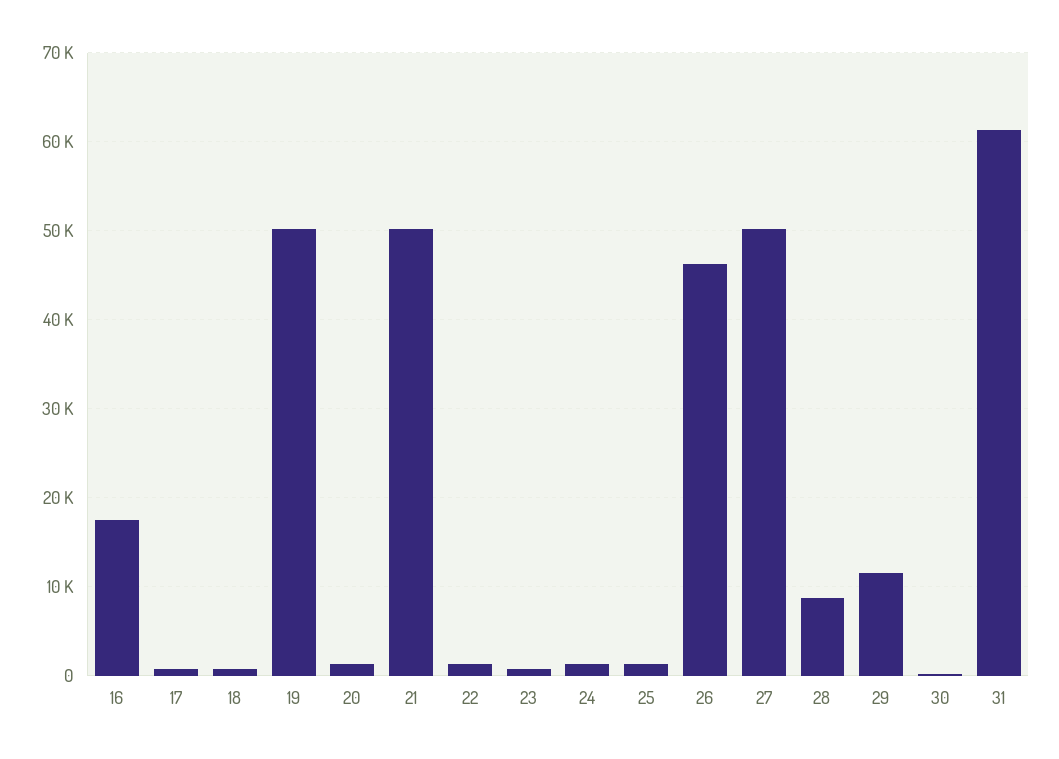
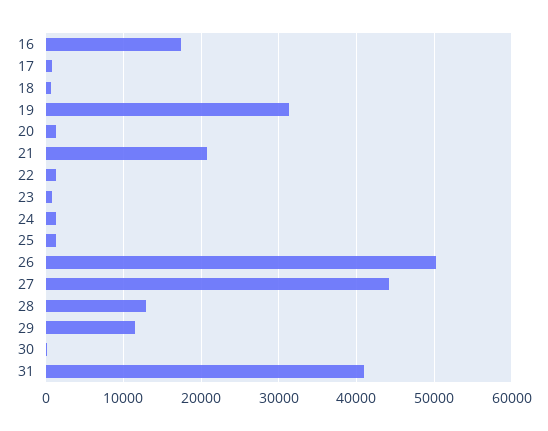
  {
    "16": 17000,
    "17": 1000,
    "18": 1000,
-   "19": 50000,
+   "19": 31000,
    "20": 1000,
-   "21": 50000,
+   "21": 21000,
    "22": 1000,
    "23": 1000,
    "24": 1000,
    "25": 1000,
-   "26": 46000,
+   "26": 50000,
-   "27": 50000,
+   "27": 44000,
-   "28": 9000,
+   "28": 13000,
    "29": 12000,
    "30": 0,
-   "31": 61000
+   "31": 41000
  }

